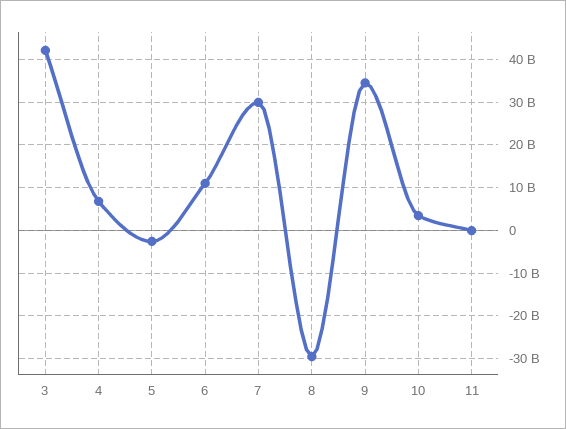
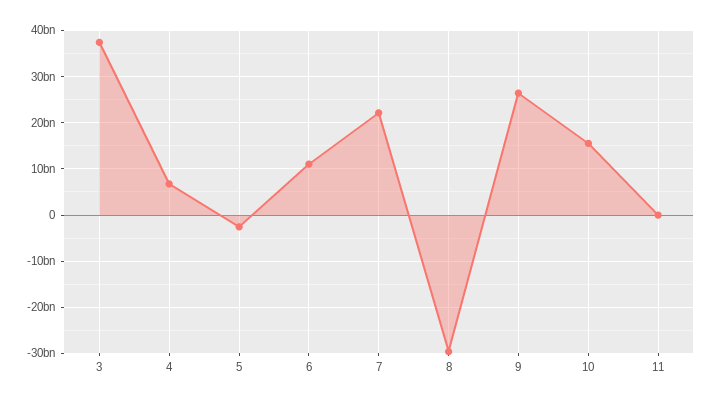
  {
-   "3": 42000000000,
+   "3": 38000000000,
    "4": 6000000000,
    "5": -2000000000,
    "6": 12000000000,
-   "7": 30000000000,
+   "7": 22000000000,
    "8": -30000000000,
-   "9": 34000000000,
+   "9": 26000000000,
-   "10": 4000000000,
+   "10": 16000000000,
    "11": 0
  }

